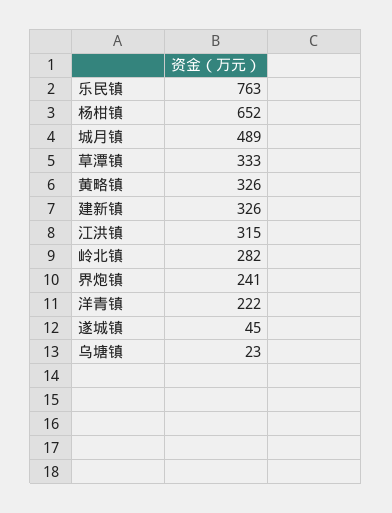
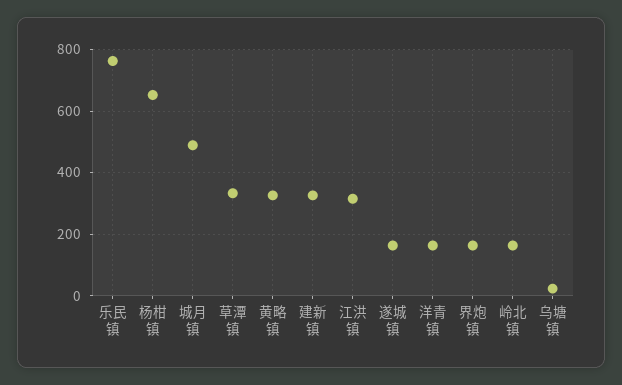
  {
    "乐民镇": 763,
    "杨柑镇": 652,
    "城月镇": 489,
    "草潭镇": 333,
    "黄略镇": 326,
    "建新镇": 326,
    "江洪镇": 315,
-   "岭北镇": 282,
+   "岭北镇": 160,
-   "界炮镇": 241,
+   "界炮镇": 160,
-   "洋青镇": 222,
+   "洋青镇": 160,
-   "遂城镇": 45,
+   "遂城镇": 160,
    "乌塘镇": 23
  }

